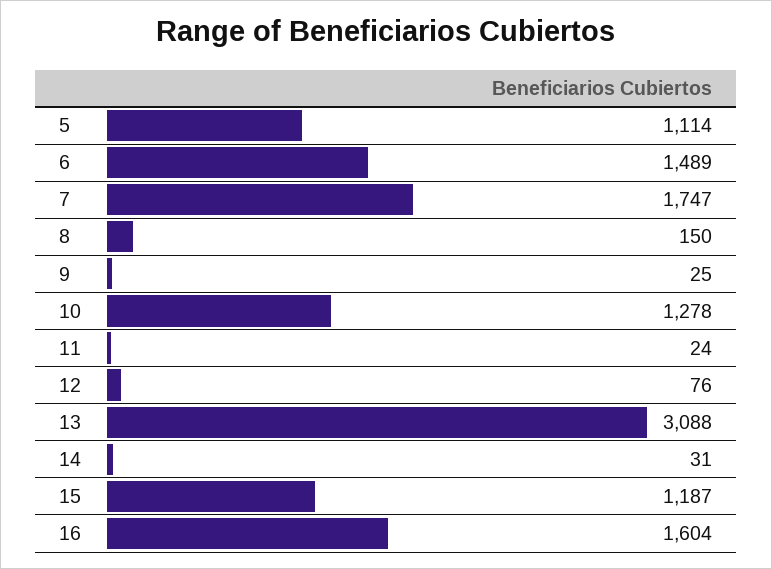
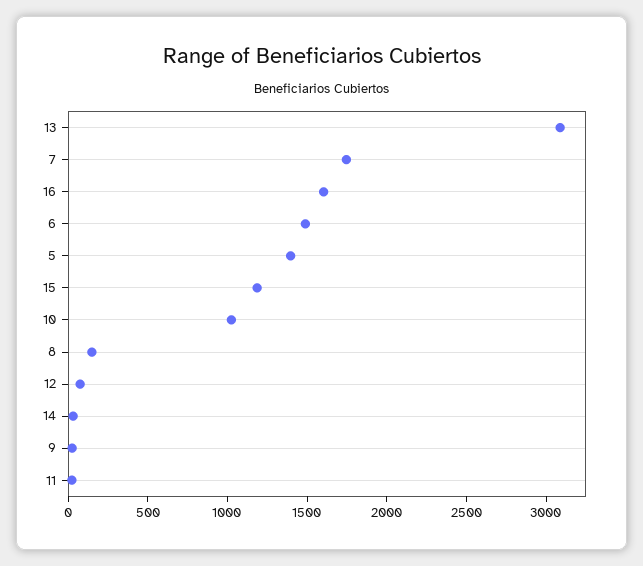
  {
-   "5": 1114,
+   "5": 1400,
    "6": 1489,
    "7": 1747,
    "8": 150,
    "9": 25,
-   "10": 1278,
+   "10": 1000,
    "11": 24,
    "12": 76,
    "13": 3088,
    "14": 31,
    "15": 1187,
    "16": 1604
  }

